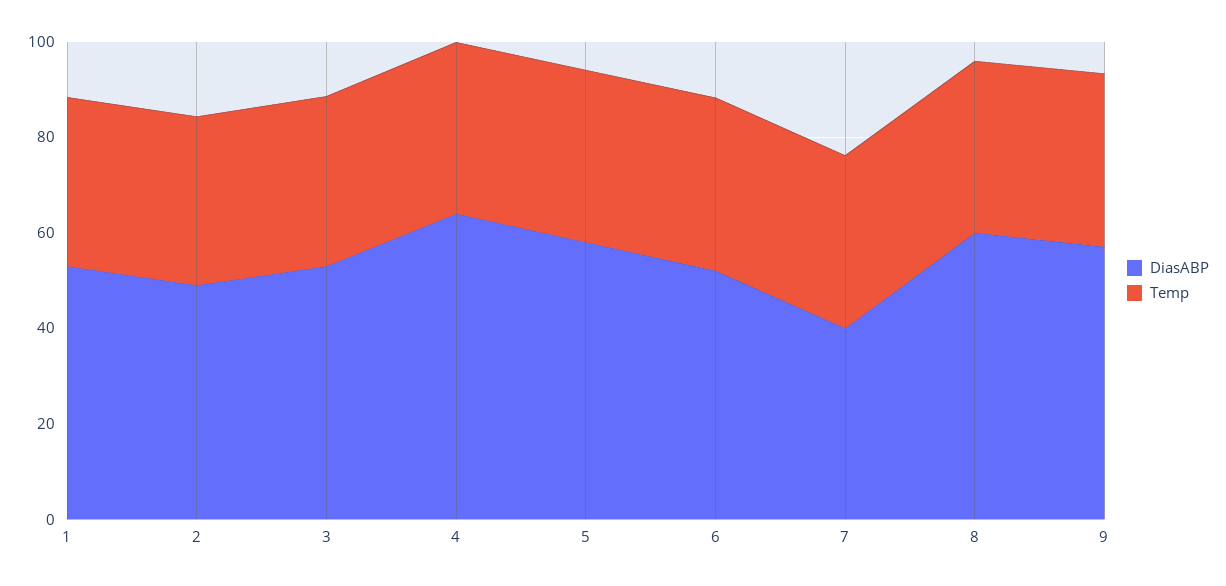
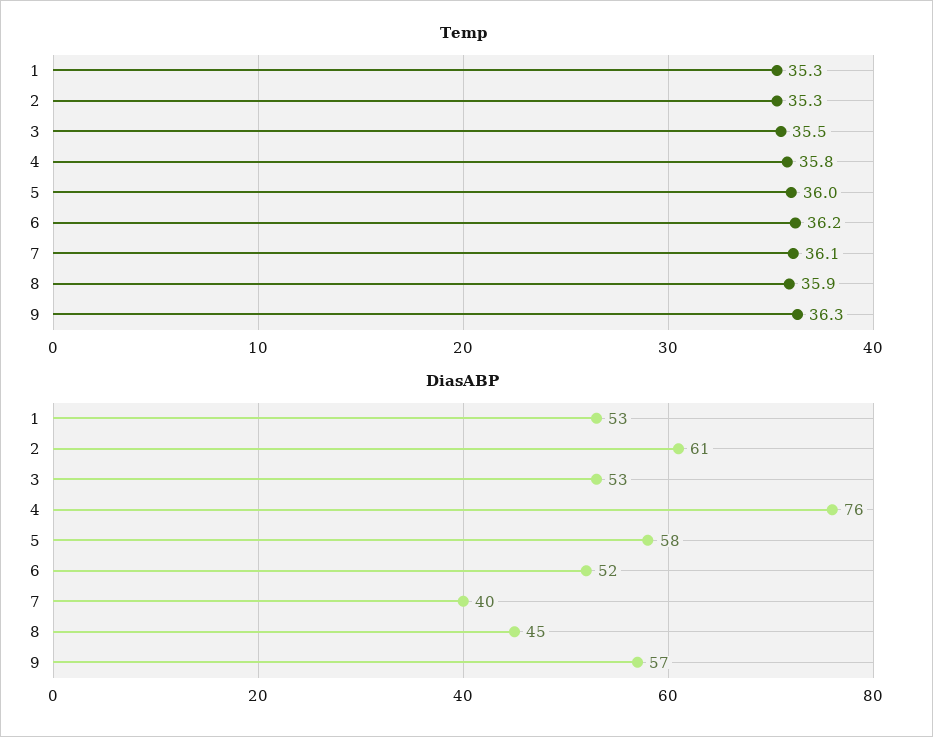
  {
    "DiasABP": {
      "1": 53,
-     "2": 50,
+     "2": 61,
      "3": 53,
-     "4": 65,
+     "4": 76,
      "5": 58,
      "6": 52,
      "7": 40,
-     "8": 60,
+     "8": 45,
      "9": 57
    },
    "Temp": {
      "1": 35.3,
      "2": 35.3,
      "3": 35.5,
      "4": 35.8,
      "5": 36,
      "6": 36.2,
      "7": 36.1,
      "8": 35.9,
      "9": 36.3
    }
  }

